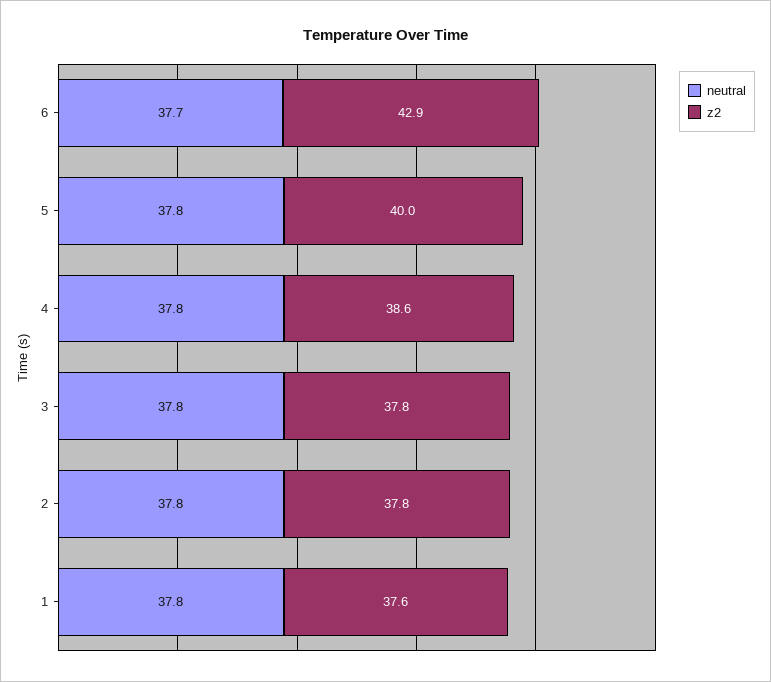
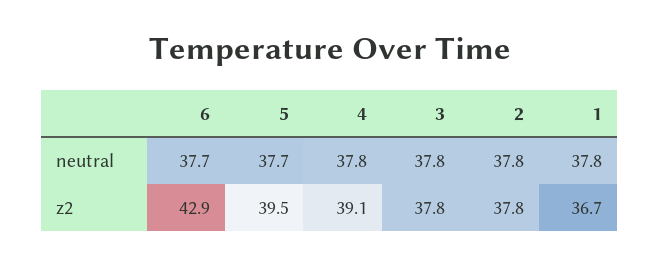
  {
    "neutral": {
      "6": 37.7,
-     "5": 37.8,
+     "5": 37.7,
      "4": 37.8,
      "3": 37.8,
      "2": 37.8,
      "1": 37.8
    },
    "z2": {
      "6": 42.9,
-     "5": 40,
+     "5": 39.5,
-     "4": 38.6,
+     "4": 39.1,
      "3": 37.8,
      "2": 37.8,
-     "1": 37.6
+     "1": 36.7
    }
  }

